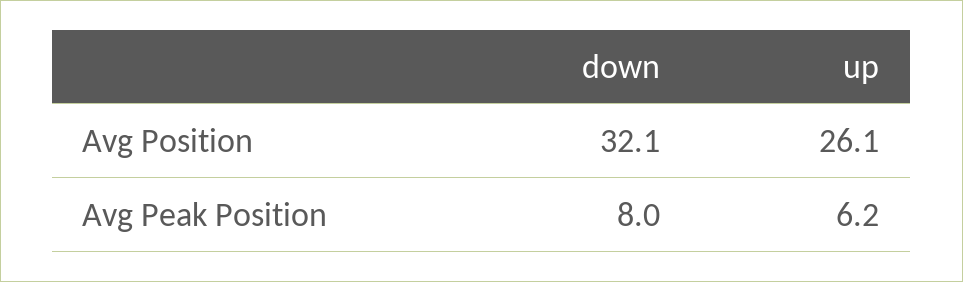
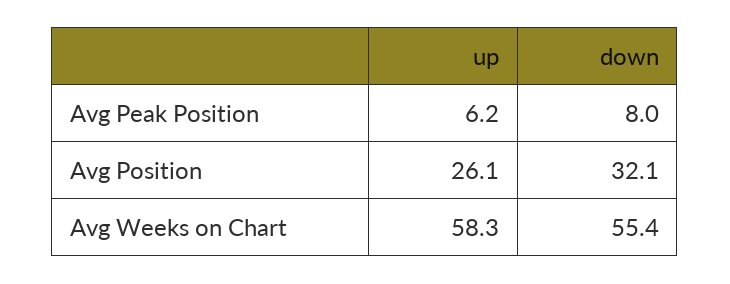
  {
    "down": {
      "Avg Position": 32.1,
-     "Avg Peak Position": 8
+     "Avg Peak Position": 8,
+     "Avg Weeks on Chart": 55.4
    },
    "up": {
      "Avg Position": 26.1,
-     "Avg Peak Position": 6.2
+     "Avg Peak Position": 6.2,
+     "Avg Weeks on Chart": 58.3
    }
  }

